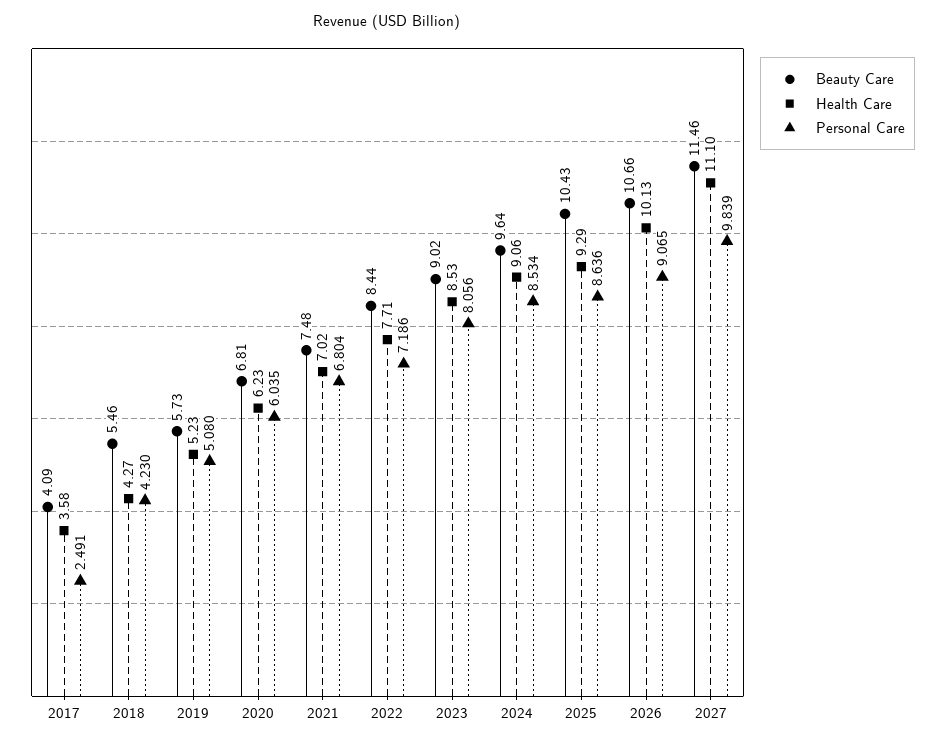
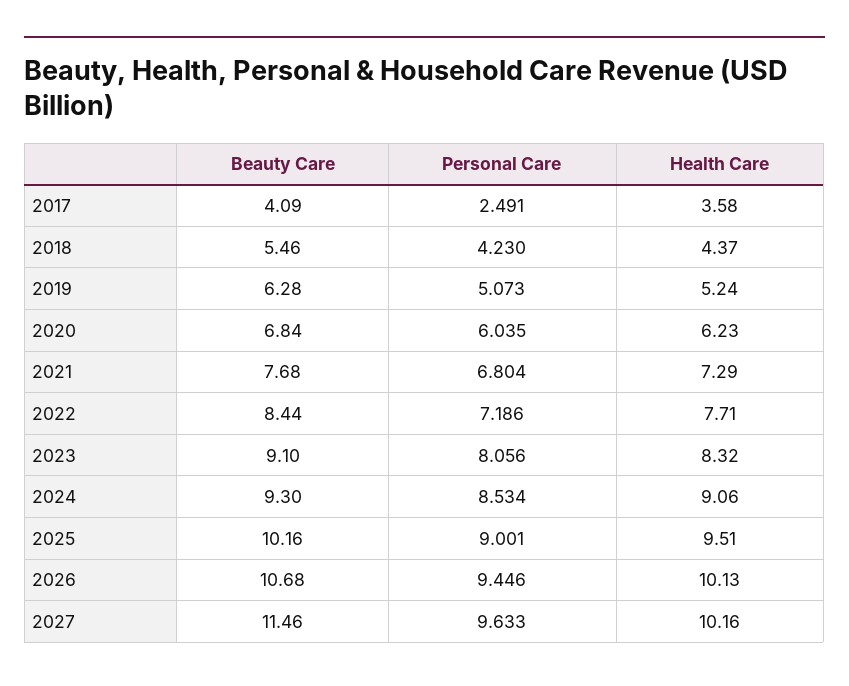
  {
    "Beauty Care": {
      "2017": 4.09,
      "2018": 5.46,
-     "2019": 5.73,
+     "2019": 6.28,
-     "2020": 6.81,
+     "2020": 6.84,
-     "2021": 7.48,
+     "2021": 7.68,
      "2022": 8.44,
-     "2023": 9.02,
+     "2023": 9.1,
-     "2024": 9.64,
+     "2024": 9.3,
-     "2025": 10.43,
+     "2025": 10.16,
-     "2026": 10.66,
+     "2026": 10.68,
      "2027": 11.46
    },
    "Health Care": {
      "2017": 3.58,
-     "2018": 4.27,
+     "2018": 4.37,
-     "2019": 5.23,
+     "2019": 5.24,
      "2020": 6.23,
-     "2021": 7.02,
+     "2021": 7.29,
      "2022": 7.71,
-     "2023": 8.53,
+     "2023": 8.32,
      "2024": 9.06,
-     "2025": 9.29,
+     "2025": 9.51,
      "2026": 10.13,
-     "2027": 11.1
+     "2027": 10.16
    },
    "Personal Care": {
      "2017": 2.491,
      "2018": 4.23,
-     "2019": 5.08,
+     "2019": 5.073,
      "2020": 6.035,
      "2021": 6.804,
      "2022": 7.186,
      "2023": 8.056,
      "2024": 8.534,
-     "2025": 8.636,
+     "2025": 9.001,
-     "2026": 9.065,
+     "2026": 9.446,
-     "2027": 9.839
+     "2027": 9.633
    }
  }

